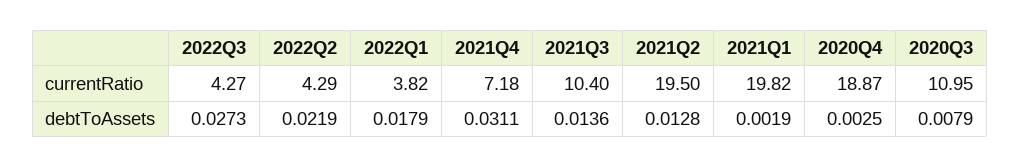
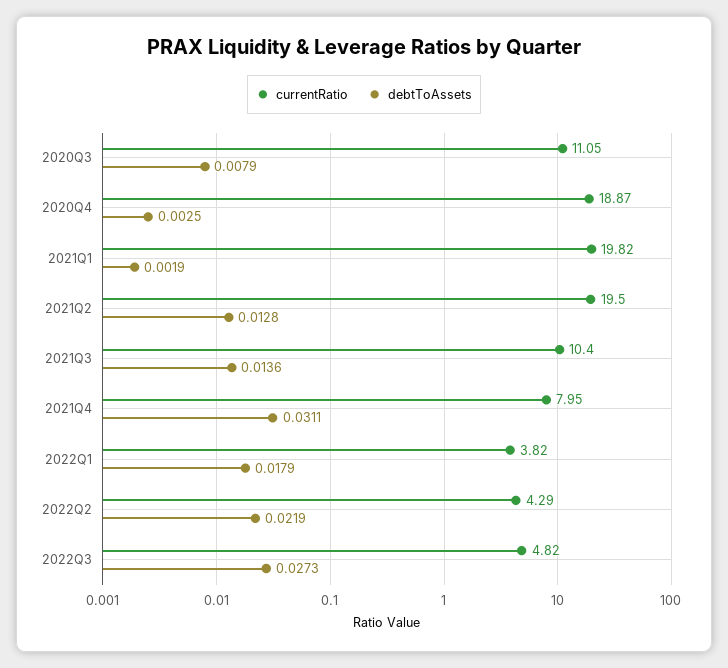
  {
    "currentRatio": {
-     "2022Q3": 4.27,
+     "2022Q3": 4.82,
      "2022Q2": 4.29,
      "2022Q1": 3.82,
-     "2021Q4": 7.18,
+     "2021Q4": 7.95,
      "2021Q3": 10.4,
      "2021Q2": 19.5,
      "2021Q1": 19.82,
      "2020Q4": 18.87,
-     "2020Q3": 10.95
+     "2020Q3": 11.05
    },
    "debtToAssets": {
      "2022Q3": 0.0273,
      "2022Q2": 0.0219,
      "2022Q1": 0.0179,
      "2021Q4": 0.0311,
      "2021Q3": 0.0136,
      "2021Q2": 0.0128,
      "2021Q1": 0.0019,
      "2020Q4": 0.0025,
      "2020Q3": 0.0079
    }
  }

